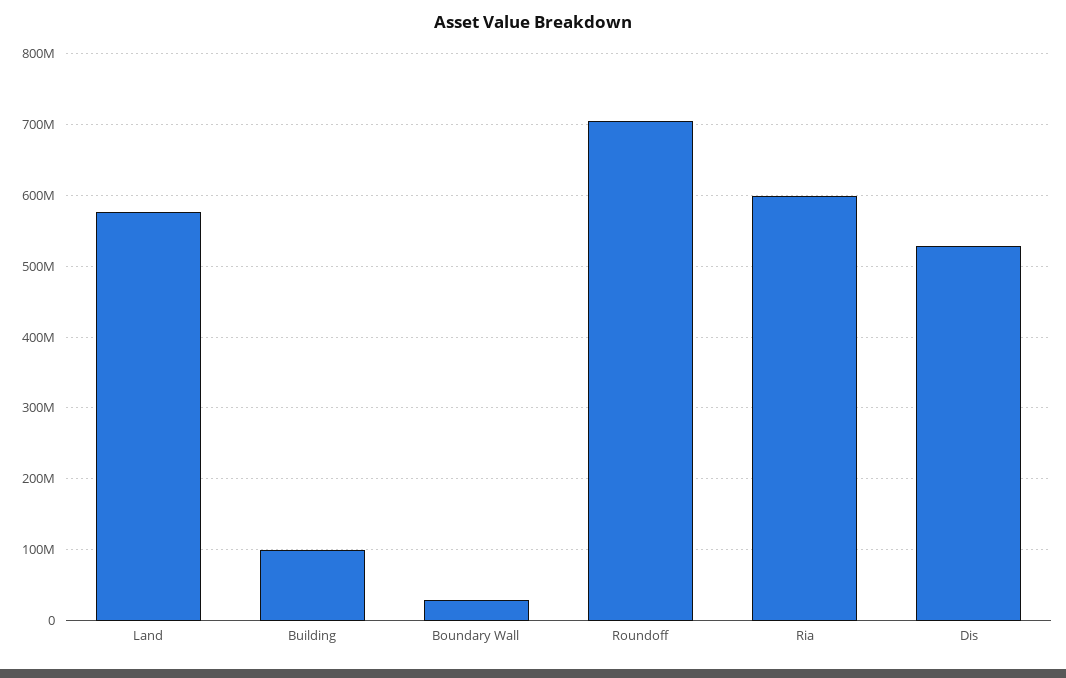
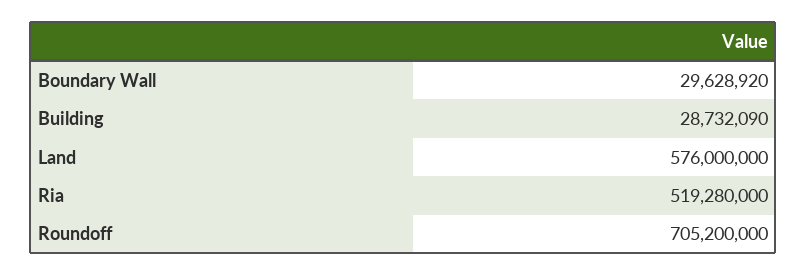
  {
    "Land": 576000000,
-   "Building": 100000000,
+   "Building": 28732090,
    "Boundary Wall": 29628920,
    "Roundoff": 705200000,
-   "Ria": 600000000,
+   "Ria": 519280000
-   "Dis": 530000000
  }

